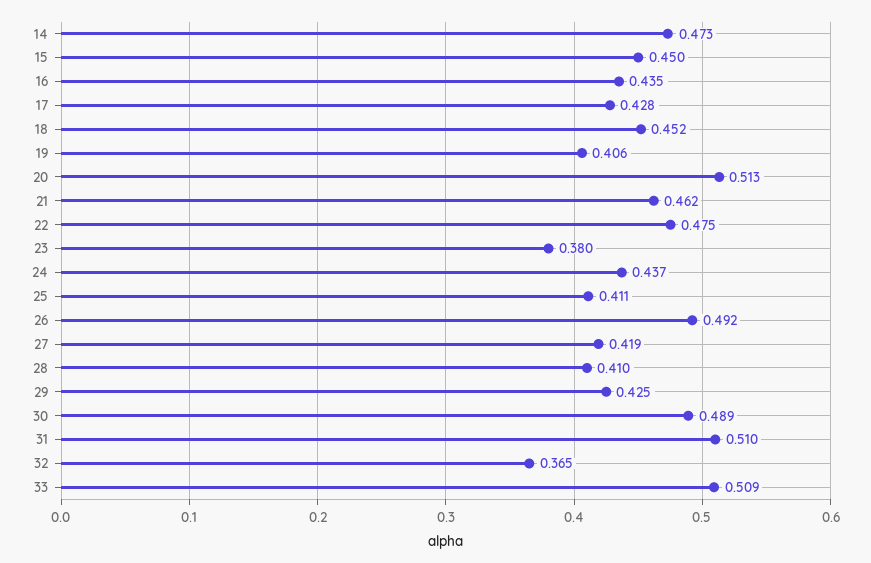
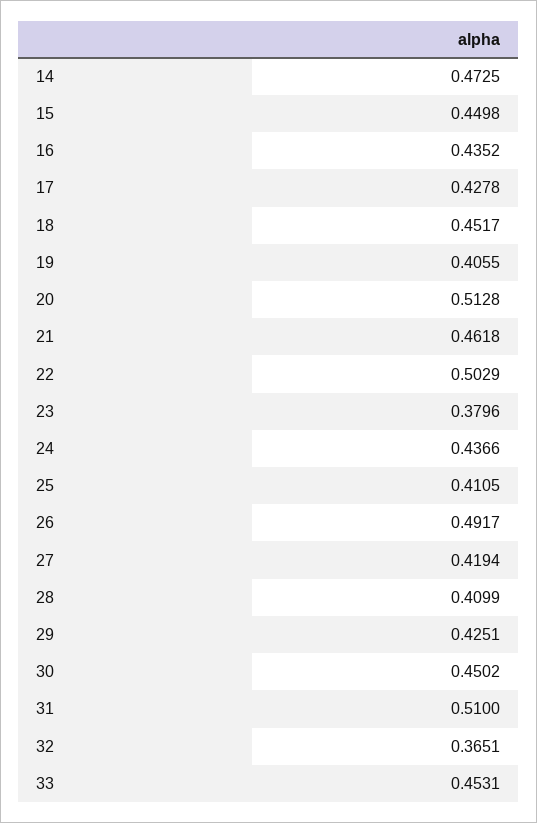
  {
    "14": 0.4725,
    "15": 0.4498,
    "16": 0.4352,
    "17": 0.4278,
    "18": 0.4517,
    "19": 0.4055,
    "20": 0.5128,
    "21": 0.4618,
-   "22": 0.475,
+   "22": 0.5029,
    "23": 0.3796,
    "24": 0.4366,
    "25": 0.4105,
    "26": 0.4917,
    "27": 0.4194,
    "28": 0.4099,
    "29": 0.4251,
-   "30": 0.489,
+   "30": 0.4502,
    "31": 0.51,
    "32": 0.3651,
-   "33": 0.509
+   "33": 0.4531
  }

